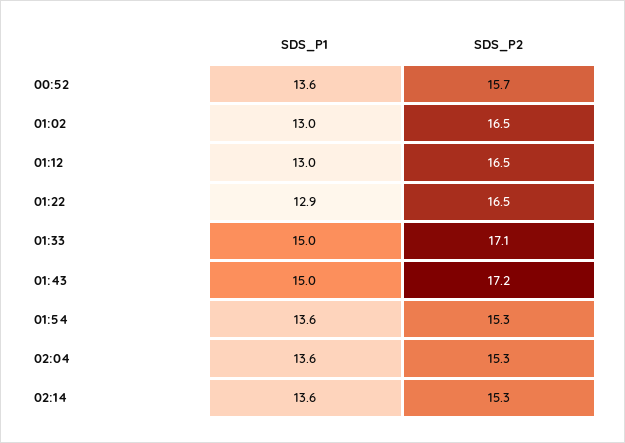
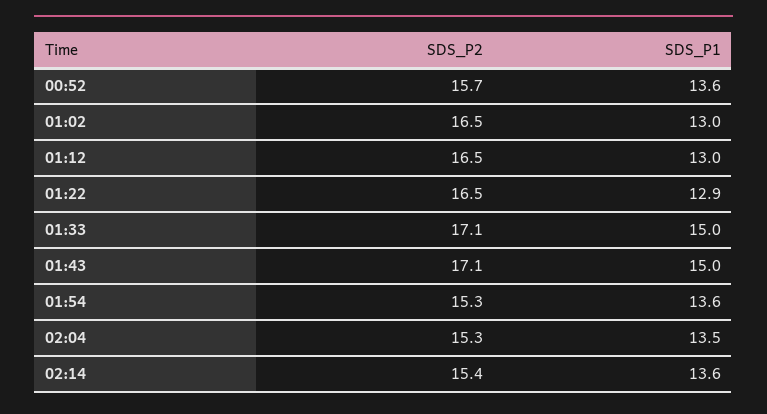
  {
    "SDS_P1": {
      "00:52": 13.6,
      "01:02": 13,
      "01:12": 13,
      "01:22": 12.9,
      "01:33": 15,
      "01:43": 15,
      "01:54": 13.6,
-     "02:04": 13.6,
+     "02:04": 13.5,
      "02:14": 13.6
    },
    "SDS_P2": {
      "00:52": 15.7,
      "01:02": 16.5,
      "01:12": 16.5,
      "01:22": 16.5,
      "01:33": 17.1,
-     "01:43": 17.2,
+     "01:43": 17.1,
      "01:54": 15.3,
      "02:04": 15.3,
-     "02:14": 15.3
+     "02:14": 15.4
    }
  }

